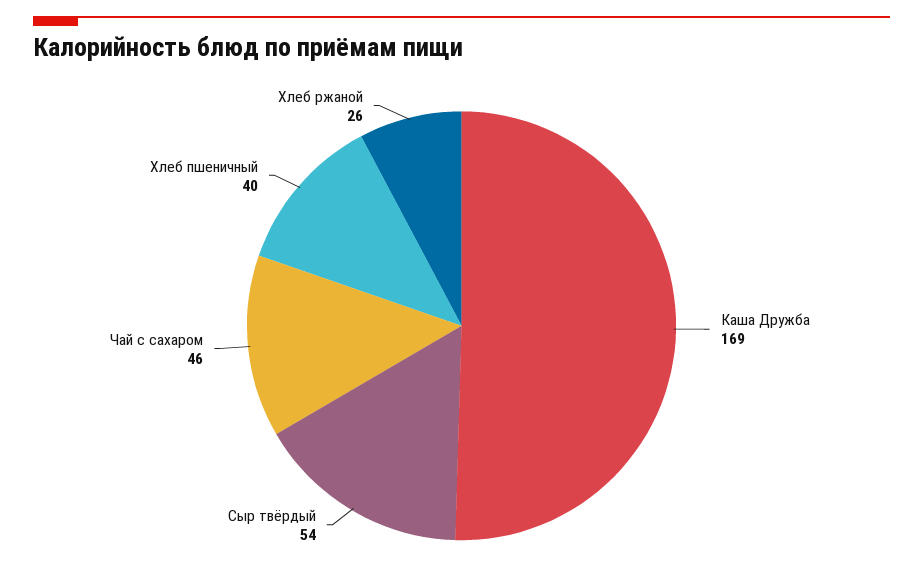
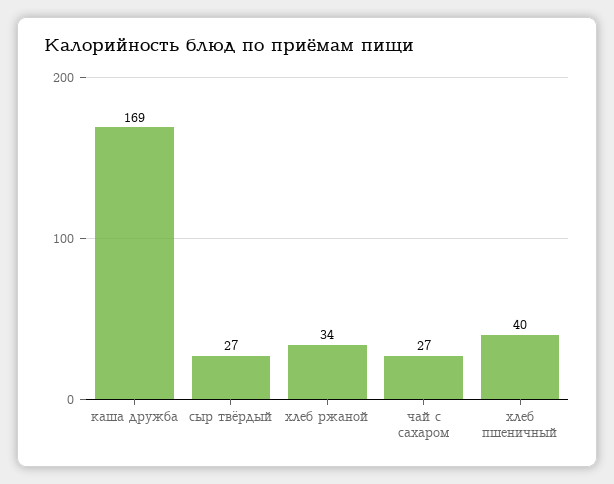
  {
    "Каша Дружба": 169,
-   "Сыр твёрдый": 54,
+   "Сыр твёрдый": 27,
-   "Чай с сахаром": 46,
+   "Чай с сахаром": 27,
    "Хлеб пшеничный": 40,
-   "Хлеб ржаной": 26
+   "Хлеб ржаной": 34
  }

